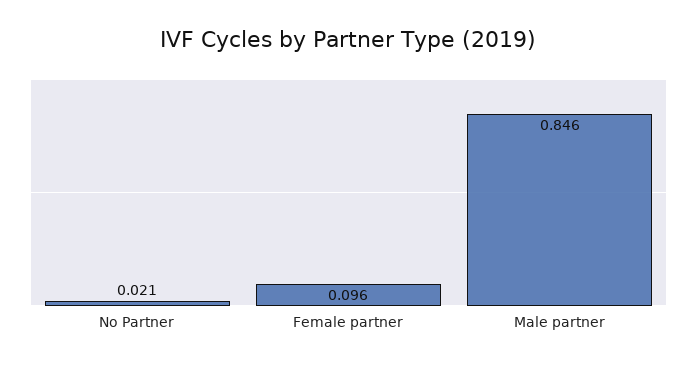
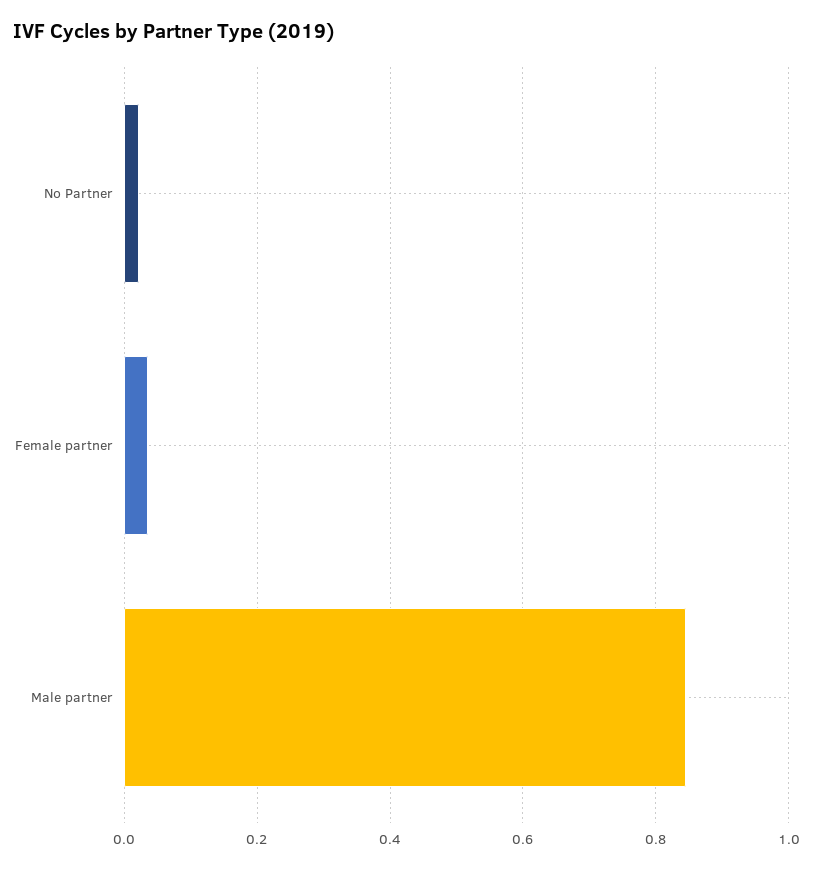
  {
    "No Partner": 0.021,
-   "Female partner": 0.096,
+   "Female partner": 0.04,
    "Male partner": 0.846
  }

